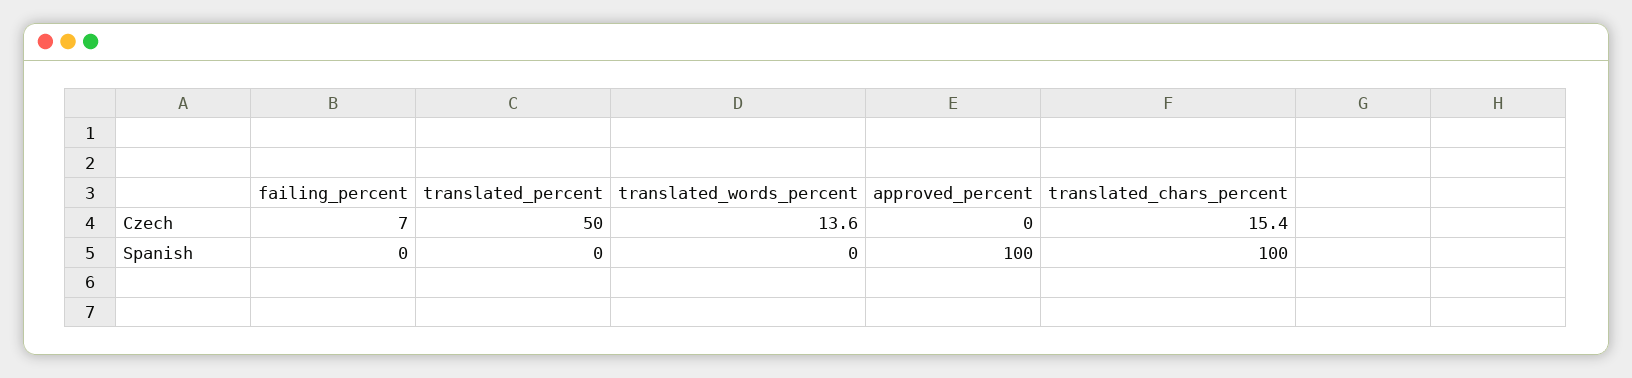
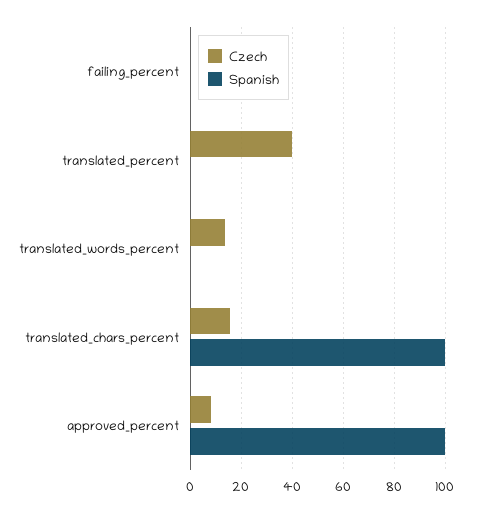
  {
    "Czech": {
-     "failing_percent": 7,
+     "failing_percent": 0,
-     "translated_percent": 50,
+     "translated_percent": 40,
      "translated_words_percent": 13.6,
-     "approved_percent": 0,
+     "approved_percent": 7.5,
      "translated_chars_percent": 15.4
    },
    "Spanish": {
      "failing_percent": 0,
      "translated_percent": 0,
      "translated_words_percent": 0,
      "approved_percent": 100,
      "translated_chars_percent": 100
    }
  }

